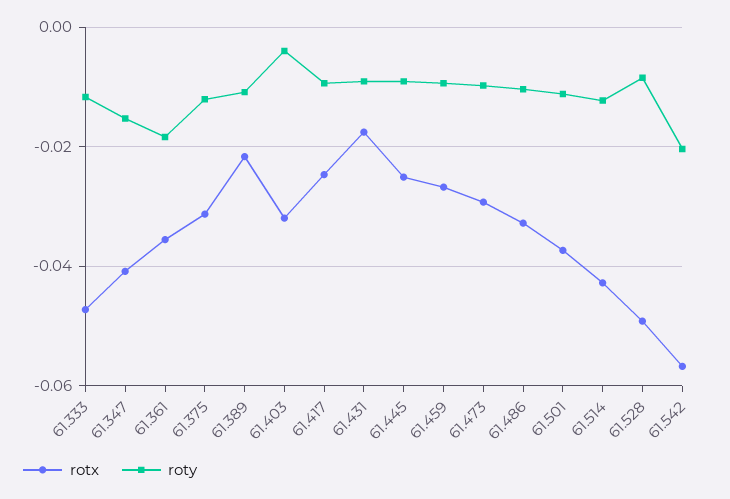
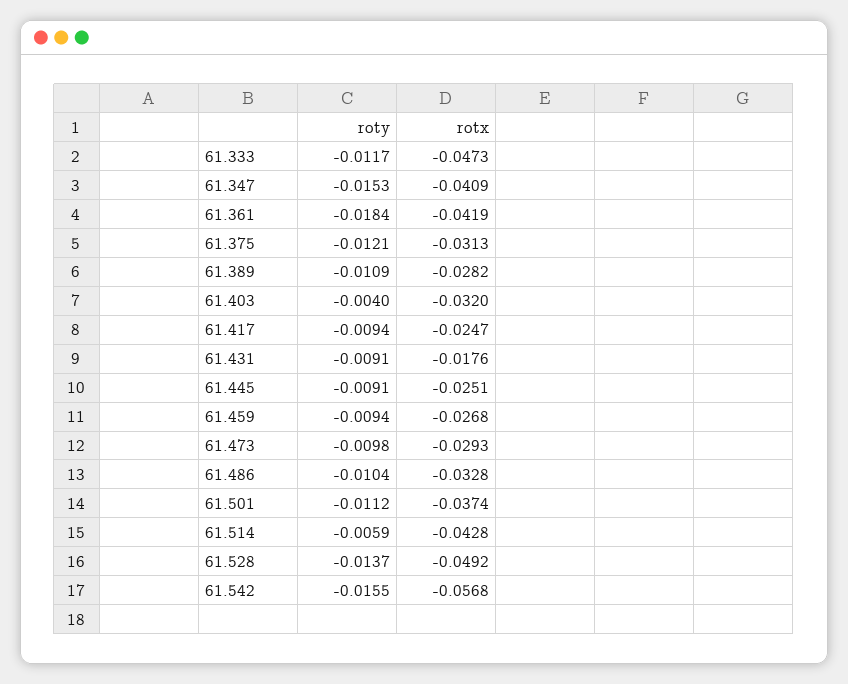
  {
    "rotx": {
      "61.333": -0.0473,
      "61.347": -0.0409,
-     "61.361": -0.036,
+     "61.361": -0.0419,
      "61.375": -0.0313,
-     "61.389": -0.022,
+     "61.389": -0.0282,
      "61.403": -0.032,
      "61.417": -0.0247,
      "61.431": -0.0176,
      "61.445": -0.0251,
      "61.459": -0.0268,
      "61.473": -0.0293,
      "61.486": -0.0328,
      "61.501": -0.0374,
      "61.514": -0.0428,
      "61.528": -0.0492,
      "61.542": -0.0568
    },
    "roty": {
      "61.333": -0.0117,
      "61.347": -0.0153,
      "61.361": -0.0184,
      "61.375": -0.0121,
      "61.389": -0.0109,
      "61.403": -0.004,
      "61.417": -0.0094,
      "61.431": -0.0091,
      "61.445": -0.0091,
      "61.459": -0.0094,
      "61.473": -0.0098,
      "61.486": -0.0104,
      "61.501": -0.0112,
-     "61.514": -0.012,
+     "61.514": -0.0059,
-     "61.528": -0.008,
+     "61.528": -0.0137,
-     "61.542": -0.02
+     "61.542": -0.0155
    }
  }

